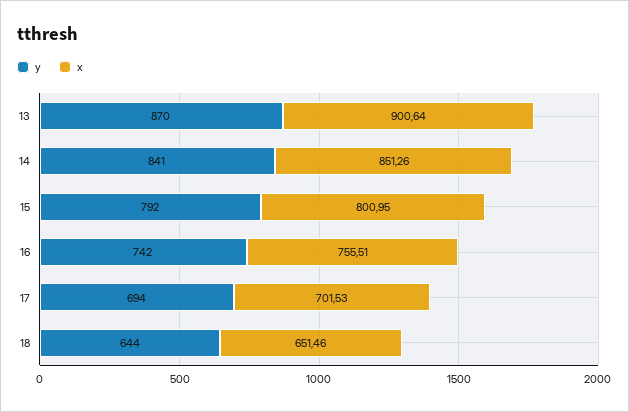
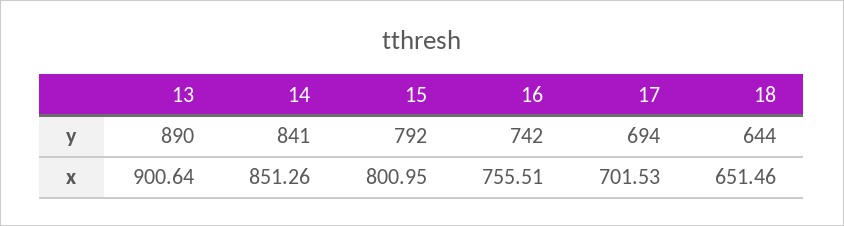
  {
    "y": {
-     "13": 870,
+     "13": 890,
      "14": 841,
      "15": 792,
      "16": 742,
      "17": 694,
      "18": 644
    },
    "x": {
      "13": 900.64,
      "14": 851.26,
      "15": 800.95,
      "16": 755.51,
      "17": 701.53,
      "18": 651.46
    }
  }

